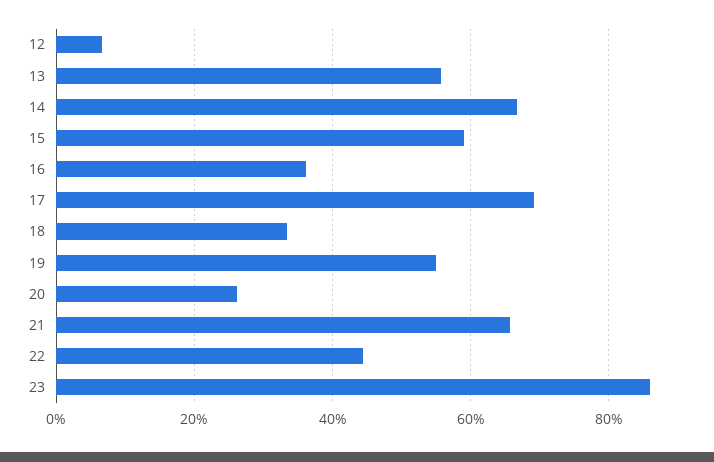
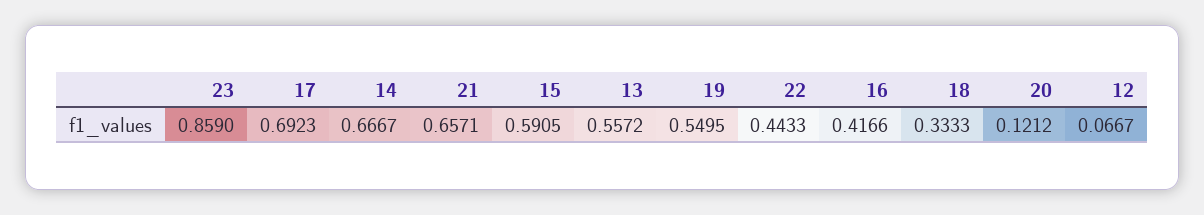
  {
    "12": 0.0667,
    "13": 0.5572,
    "14": 0.6667,
    "15": 0.5905,
-   "16": 0.36,
+   "16": 0.4166,
    "17": 0.6923,
    "18": 0.3333,
    "19": 0.5495,
-   "20": 0.26,
+   "20": 0.1212,
    "21": 0.6571,
    "22": 0.4433,
    "23": 0.859
  }

